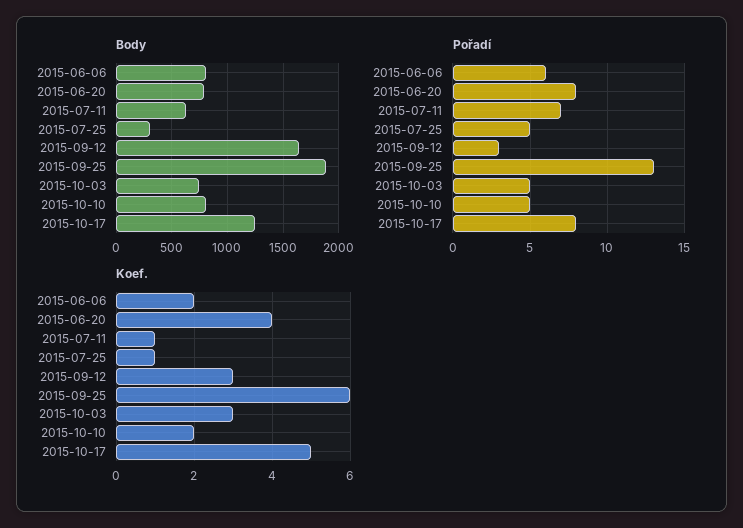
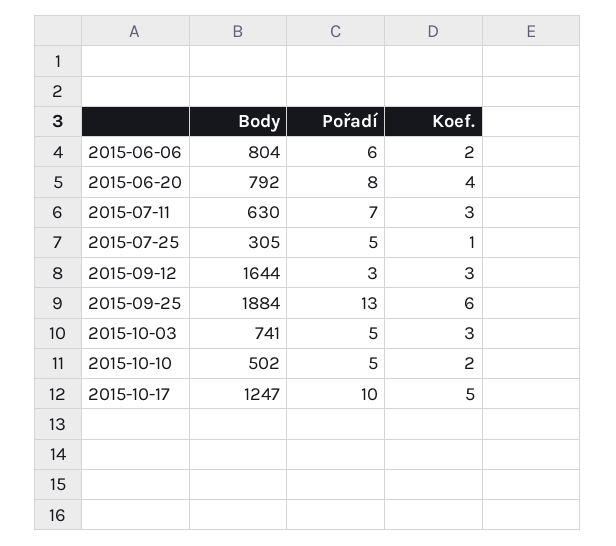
  {
    "Body": {
      "2015-06-06": 804,
      "2015-06-20": 792,
      "2015-07-11": 630,
      "2015-07-25": 305,
      "2015-09-12": 1644,
      "2015-09-25": 1884,
      "2015-10-03": 741,
-     "2015-10-10": 800,
+     "2015-10-10": 502,
      "2015-10-17": 1247
    },
    "Pořadí": {
      "2015-06-06": 6,
      "2015-06-20": 8,
      "2015-07-11": 7,
      "2015-07-25": 5,
      "2015-09-12": 3,
      "2015-09-25": 13,
      "2015-10-03": 5,
      "2015-10-10": 5,
-     "2015-10-17": 8
+     "2015-10-17": 10
    },
    "Koef.": {
      "2015-06-06": 2,
      "2015-06-20": 4,
-     "2015-07-11": 1,
+     "2015-07-11": 3,
      "2015-07-25": 1,
      "2015-09-12": 3,
      "2015-09-25": 6,
      "2015-10-03": 3,
      "2015-10-10": 2,
      "2015-10-17": 5
    }
  }

